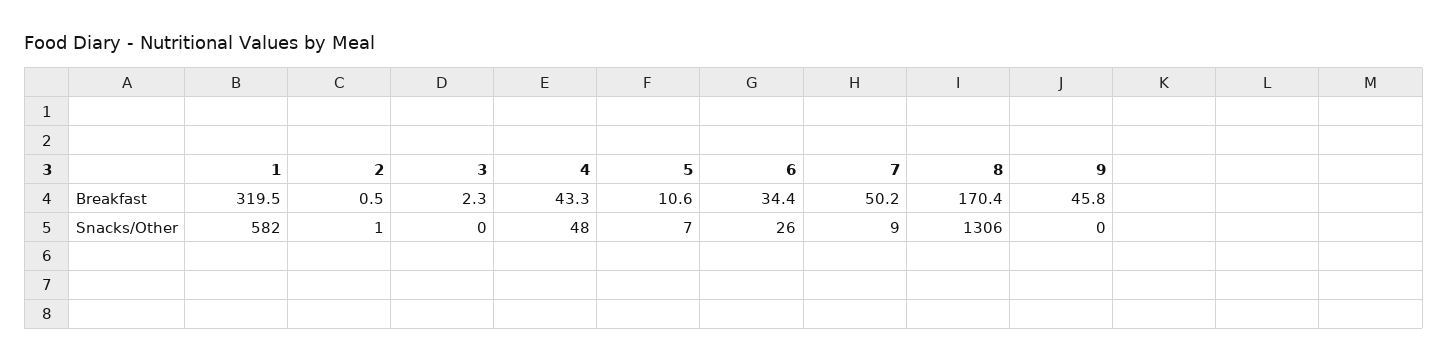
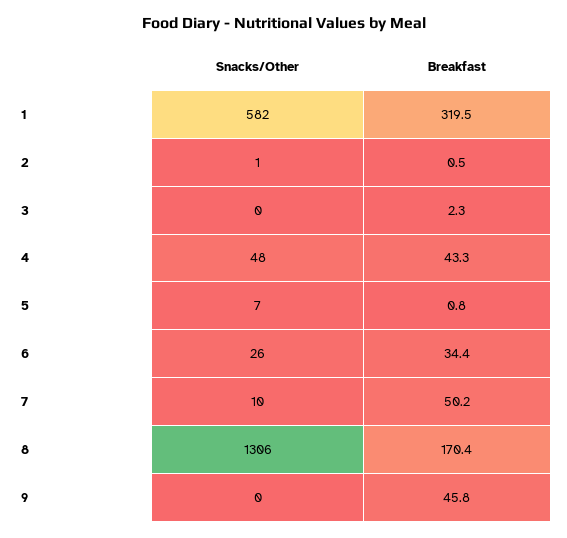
  {
    "1": {
      "Breakfast": 319.5,
      "Snacks/Other": 582
    },
    "2": {
      "Breakfast": 0.5,
      "Snacks/Other": 1
    },
    "3": {
      "Breakfast": 2.3,
      "Snacks/Other": 0
    },
    "4": {
      "Breakfast": 43.3,
      "Snacks/Other": 48
    },
    "5": {
-     "Breakfast": 10.6,
+     "Breakfast": 0.8,
      "Snacks/Other": 7
    },
    "6": {
      "Breakfast": 34.4,
      "Snacks/Other": 26
    },
    "7": {
      "Breakfast": 50.2,
-     "Snacks/Other": 9
+     "Snacks/Other": 10
    },
    "8": {
      "Breakfast": 170.4,
      "Snacks/Other": 1306
    },
    "9": {
      "Breakfast": 45.8,
      "Snacks/Other": 0
    }
  }

